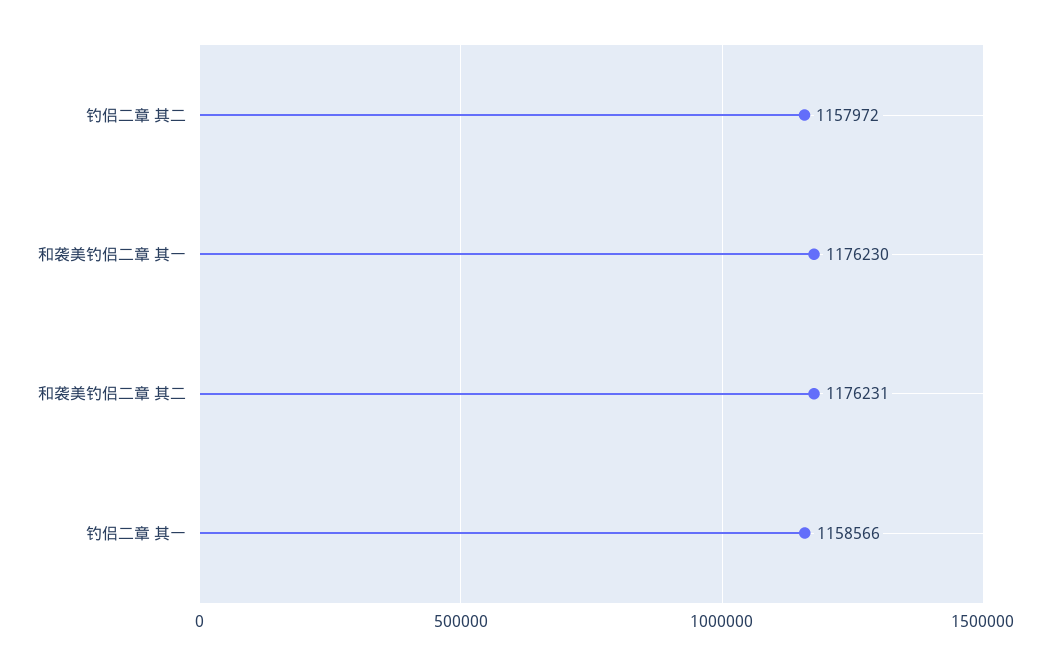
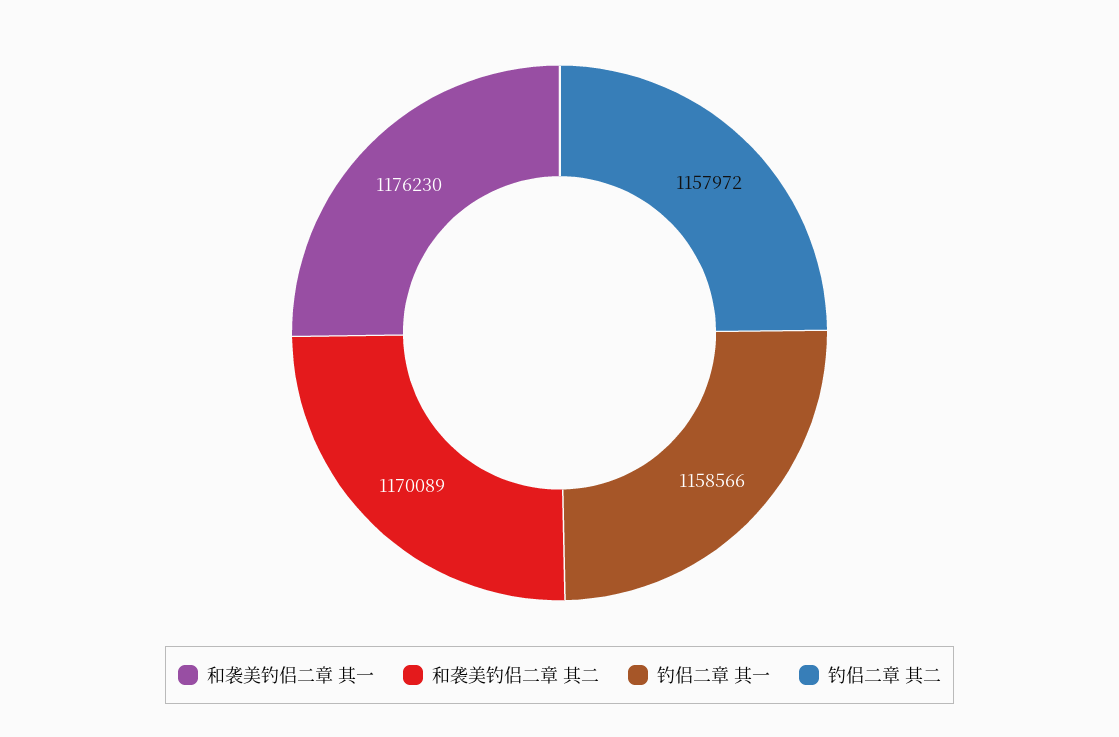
  {
    "钓侣二章 其二": 1157972,
    "和袭美钓侣二章 其一": 1176230,
-   "和袭美钓侣二章 其二": 1176231,
+   "和袭美钓侣二章 其二": 1170089,
    "钓侣二章 其一": 1158566
  }

